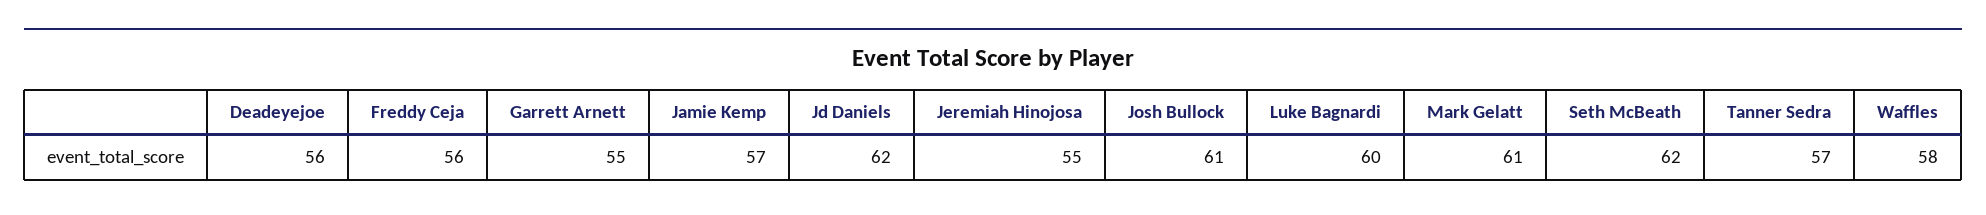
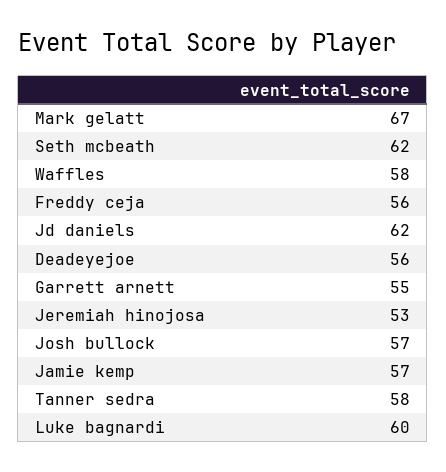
  {
    "Deadeyejoe": 56,
    "Freddy Ceja": 56,
    "Garrett Arnett": 55,
    "Jamie Kemp": 57,
    "Jd Daniels": 62,
-   "Jeremiah Hinojosa": 55,
+   "Jeremiah Hinojosa": 53,
-   "Josh Bullock": 61,
+   "Josh Bullock": 57,
    "Luke Bagnardi": 60,
-   "Mark Gelatt": 61,
+   "Mark Gelatt": 67,
    "Seth McBeath": 62,
-   "Tanner Sedra": 57,
+   "Tanner Sedra": 58,
    "Waffles": 58
  }

